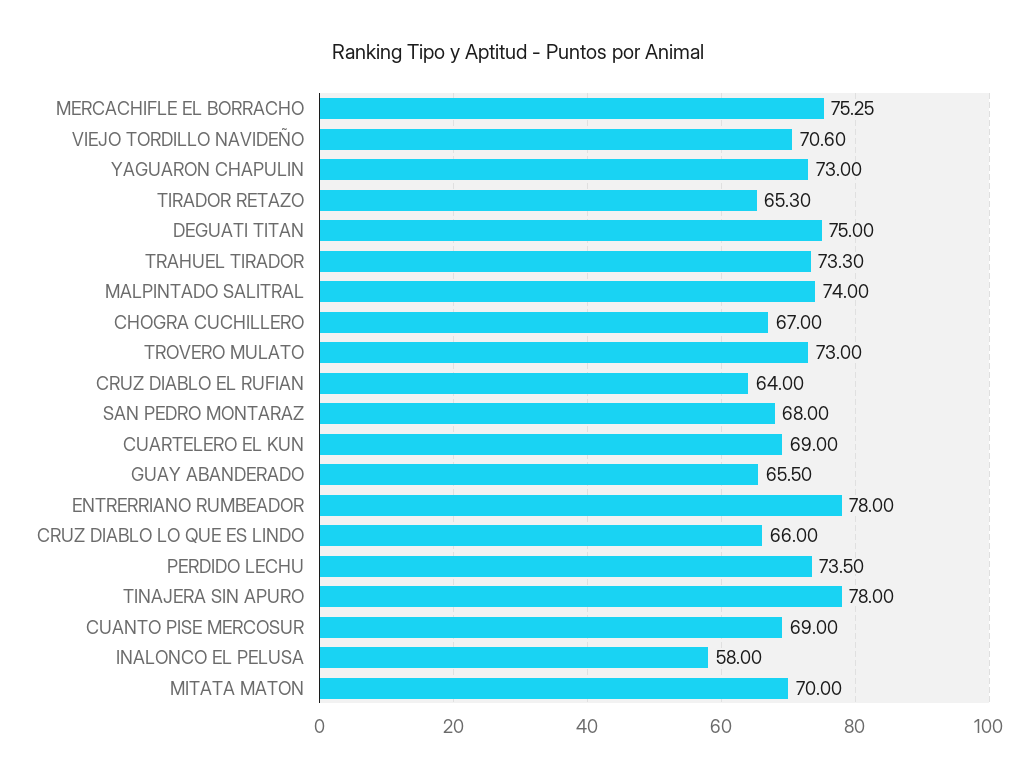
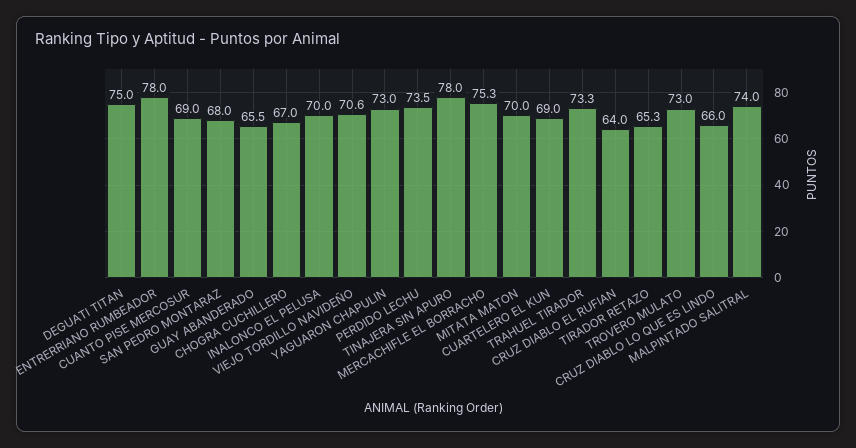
  {
    "MERCACHIFLE EL BORRACHO": 75.25,
    "VIEJO TORDILLO NAVIDEÑO": 70.6,
    "YAGUARON CHAPULIN": 73,
    "TIRADOR RETAZO": 65.3,
    "DEGUATI TITAN": 75,
    "TRAHUEL TIRADOR": 73.3,
    "MALPINTADO SALITRAL": 74,
    "CHOGRA CUCHILLERO": 67,
    "TROVERO MULATO": 73,
    "CRUZ DIABLO EL RUFIAN": 64,
    "SAN PEDRO MONTARAZ": 68,
    "CUARTELERO EL KUN": 69,
    "GUAY ABANDERADO": 65.5,
    "ENTRERRIANO RUMBEADOR": 78,
    "CRUZ DIABLO LO QUE ES LINDO": 66,
    "PERDIDO LECHU": 73.5,
    "TINAJERA SIN APURO": 78,
    "CUANTO PISE MERCOSUR": 69,
-   "INALONCO EL PELUSA": 58,
+   "INALONCO EL PELUSA": 70,
    "MITATA MATON": 70
  }

